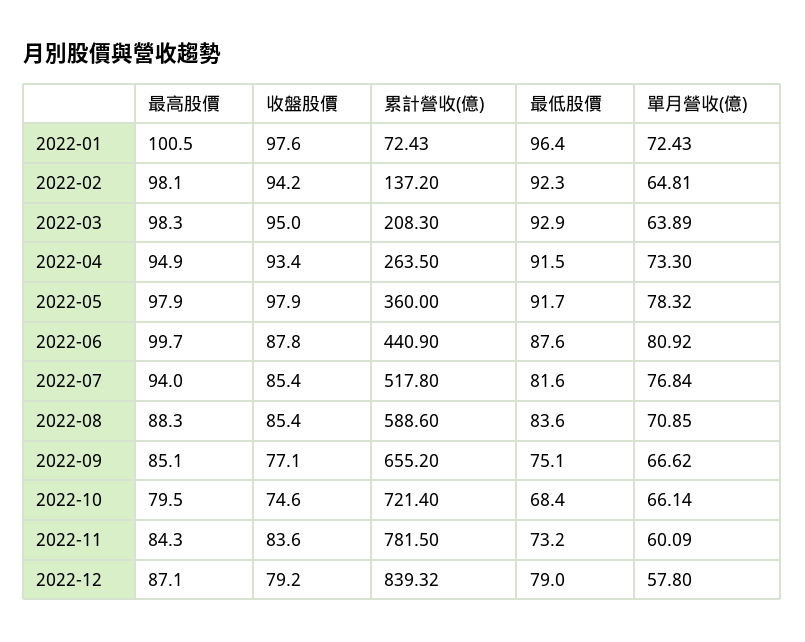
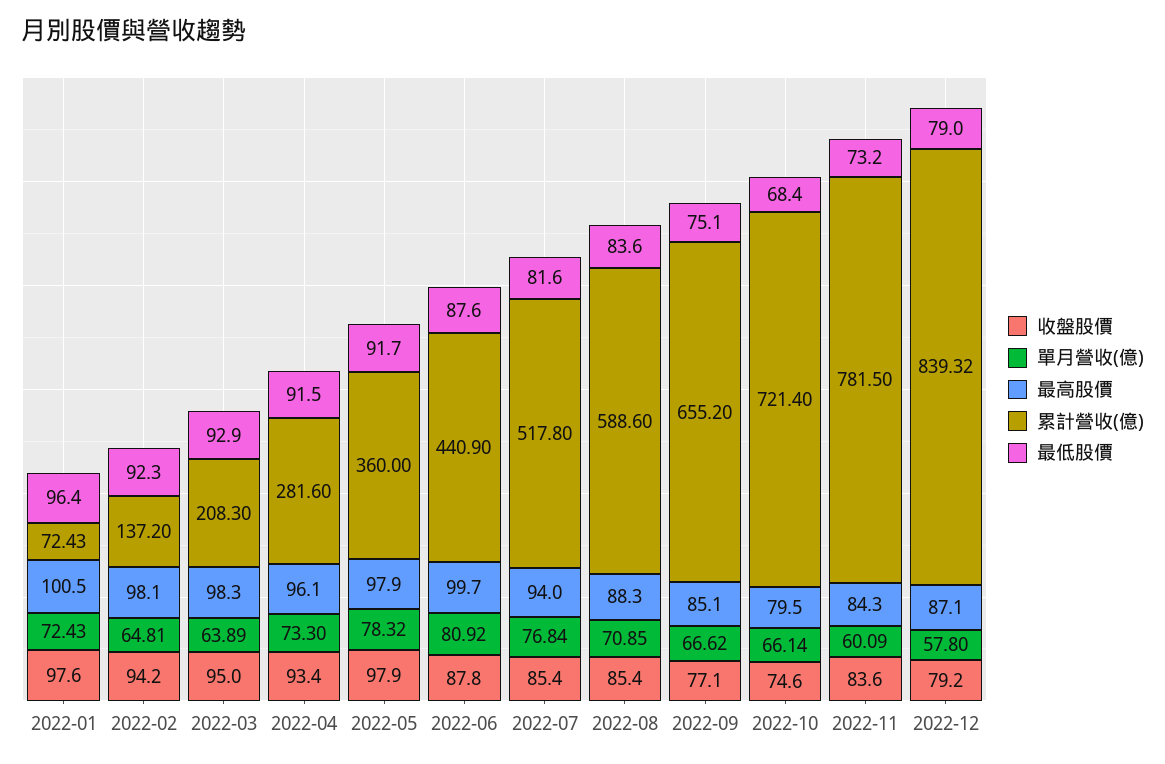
  {
    "最高股價": {
      "2022-01": 100.5,
      "2022-02": 98.1,
      "2022-03": 98.3,
-     "2022-04": 94.9,
+     "2022-04": 96.1,
      "2022-05": 97.9,
      "2022-06": 99.7,
      "2022-07": 94,
      "2022-08": 88.3,
      "2022-09": 85.1,
      "2022-10": 79.5,
      "2022-11": 84.3,
      "2022-12": 87.1
    },
    "收盤股價": {
      "2022-01": 97.6,
      "2022-02": 94.2,
      "2022-03": 95,
      "2022-04": 93.4,
      "2022-05": 97.9,
      "2022-06": 87.8,
      "2022-07": 85.4,
      "2022-08": 85.4,
      "2022-09": 77.1,
      "2022-10": 74.6,
      "2022-11": 83.6,
      "2022-12": 79.2
    },
    "累計營收(億)": {
      "2022-01": 72.43,
      "2022-02": 137.2,
      "2022-03": 208.3,
-     "2022-04": 263.5,
+     "2022-04": 281.6,
      "2022-05": 360,
      "2022-06": 440.9,
      "2022-07": 517.8,
      "2022-08": 588.6,
      "2022-09": 655.2,
      "2022-10": 721.4,
      "2022-11": 781.5,
      "2022-12": 839.32
    },
    "最低股價": {
      "2022-01": 96.4,
      "2022-02": 92.3,
      "2022-03": 92.9,
      "2022-04": 91.5,
      "2022-05": 91.7,
      "2022-06": 87.6,
      "2022-07": 81.6,
      "2022-08": 83.6,
      "2022-09": 75.1,
      "2022-10": 68.4,
      "2022-11": 73.2,
      "2022-12": 79
    },
    "單月營收(億)": {
      "2022-01": 72.43,
      "2022-02": 64.81,
      "2022-03": 63.89,
      "2022-04": 73.3,
      "2022-05": 78.32,
      "2022-06": 80.92,
      "2022-07": 76.84,
      "2022-08": 70.85,
      "2022-09": 66.62,
      "2022-10": 66.14,
      "2022-11": 60.09,
      "2022-12": 57.8
    }
  }

